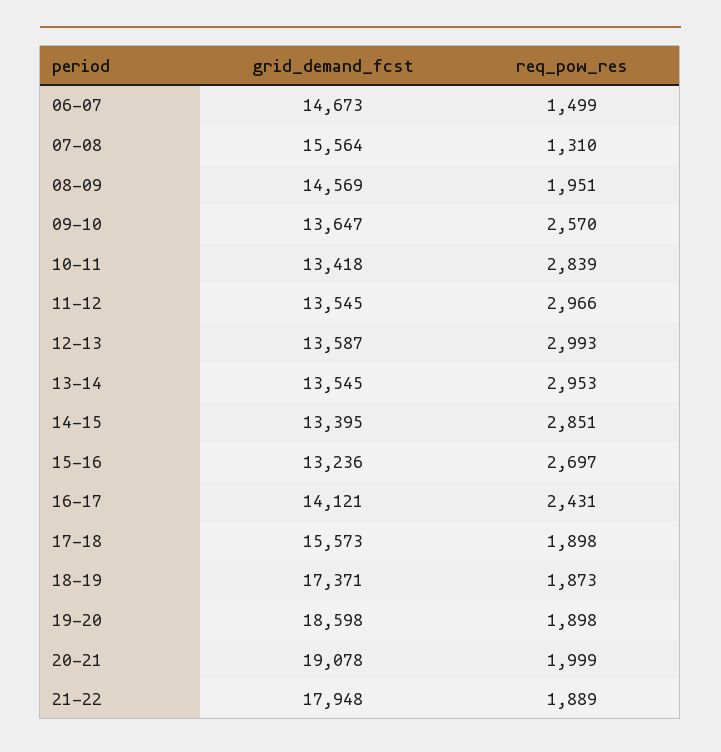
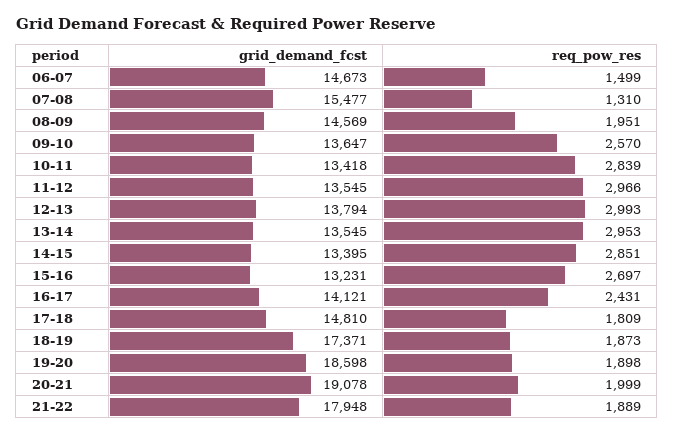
  {
    "grid_demand_fcst": {
      "06-07": 14673,
-     "07-08": 15564,
+     "07-08": 15477,
      "08-09": 14569,
      "09-10": 13647,
      "10-11": 13418,
      "11-12": 13545,
-     "12-13": 13587,
+     "12-13": 13794,
      "13-14": 13545,
      "14-15": 13395,
-     "15-16": 13236,
+     "15-16": 13231,
      "16-17": 14121,
-     "17-18": 15573,
+     "17-18": 14810,
      "18-19": 17371,
      "19-20": 18598,
      "20-21": 19078,
      "21-22": 17948
    },
    "req_pow_res": {
      "06-07": 1499,
      "07-08": 1310,
      "08-09": 1951,
      "09-10": 2570,
      "10-11": 2839,
      "11-12": 2966,
      "12-13": 2993,
      "13-14": 2953,
      "14-15": 2851,
      "15-16": 2697,
      "16-17": 2431,
-     "17-18": 1898,
+     "17-18": 1809,
      "18-19": 1873,
      "19-20": 1898,
      "20-21": 1999,
      "21-22": 1889
    }
  }

